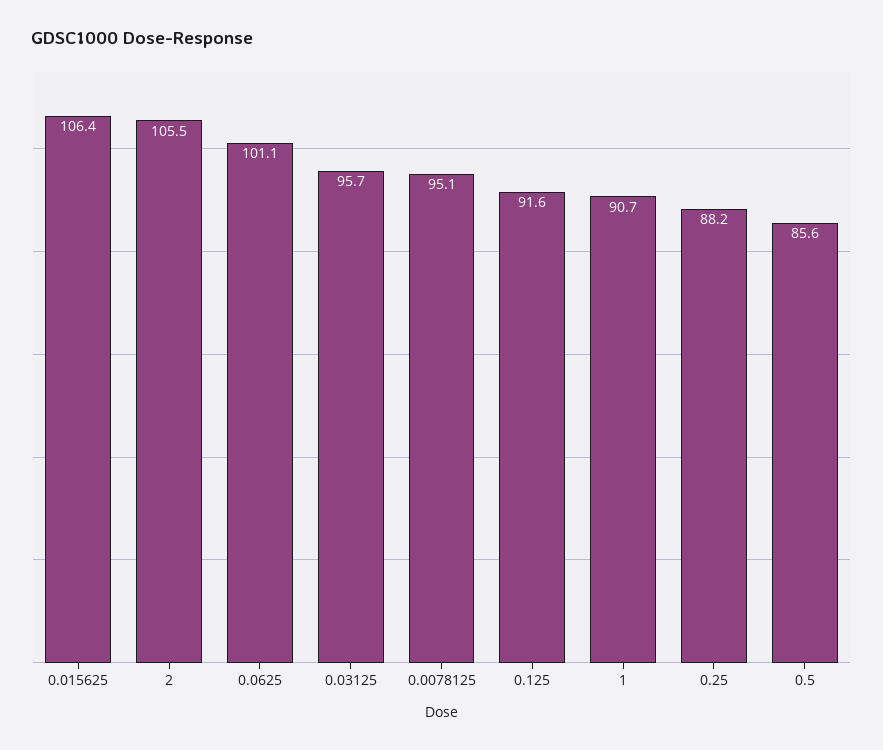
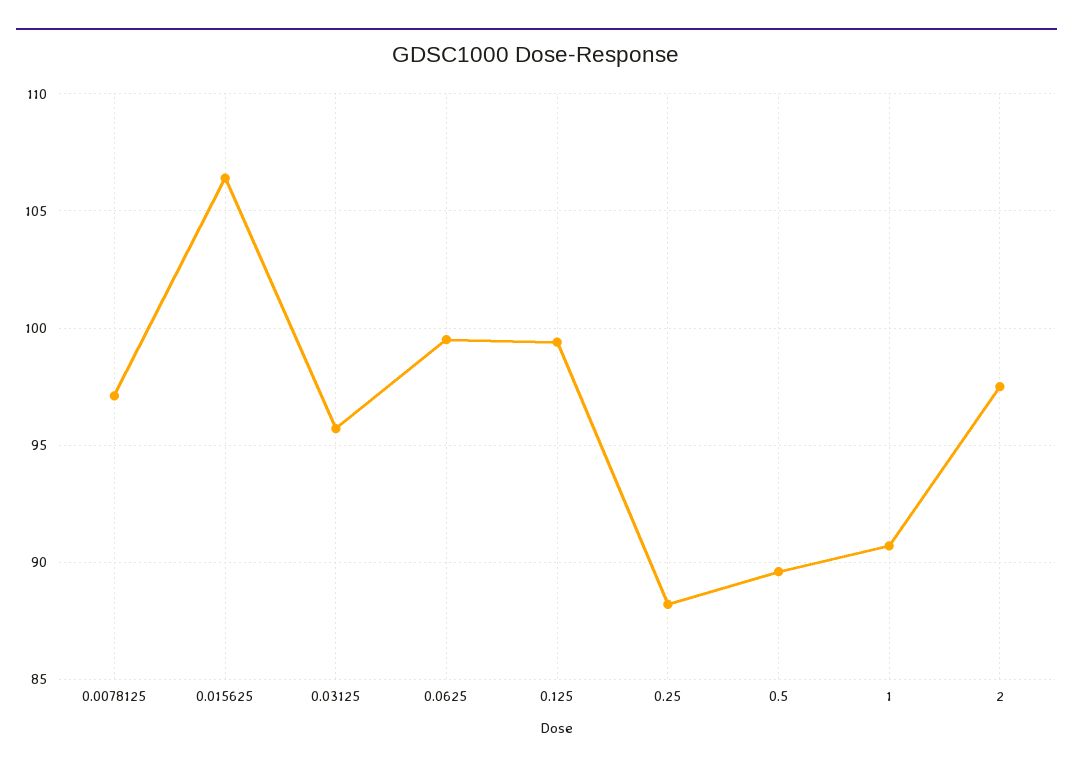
  {
    "0.015625": 106.4,
-   "2": 105.5,
+   "2": 97.5,
-   "0.0625": 101.1,
+   "0.0625": 99.5,
    "0.03125": 95.7,
-   "0.0078125": 95.1,
+   "0.0078125": 97,
-   "0.125": 91.6,
+   "0.125": 99.5,
    "1": 90.7,
    "0.25": 88.2,
-   "0.5": 85.6
+   "0.5": 89.5
  }

